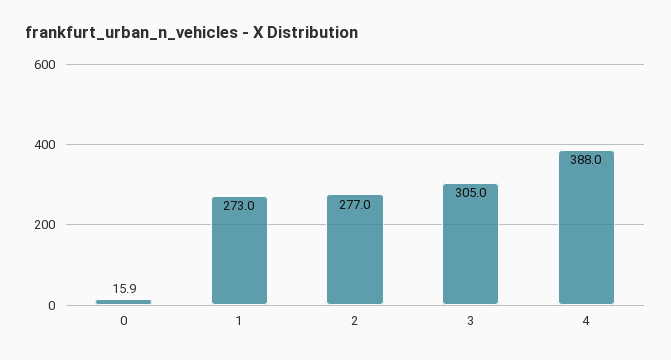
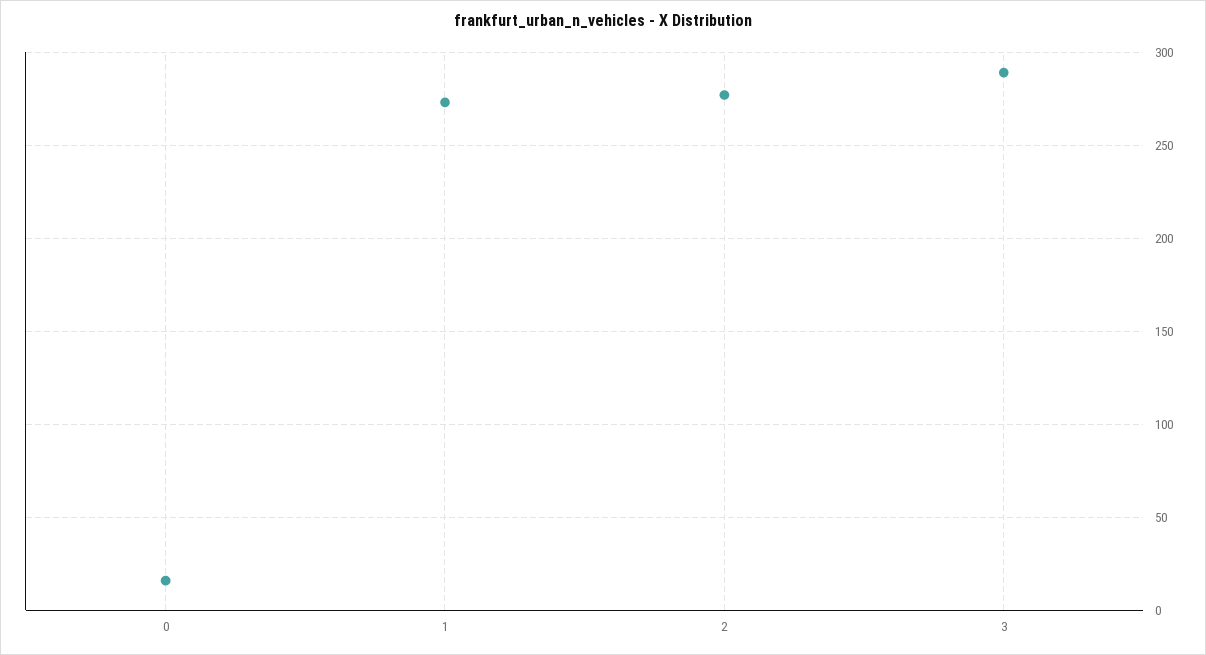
  {
    "0": 15.9,
    "1": 273,
    "2": 277,
-   "3": 305,
+   "3": 290
-   "4": 388
  }

